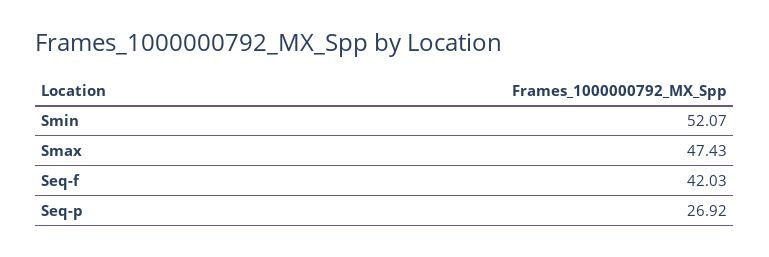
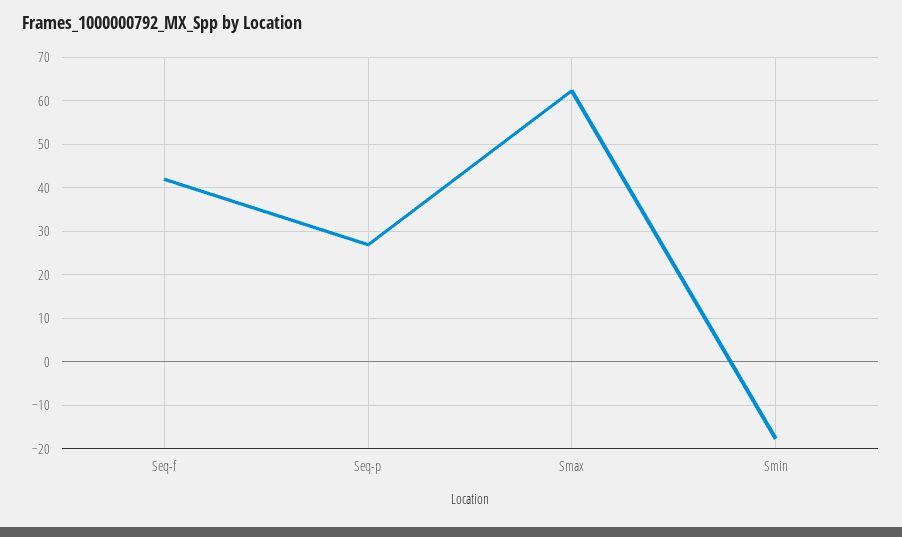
  {
-   "Smin": 52.07,
+   "Smin": -18,
-   "Smax": 47.43,
+   "Smax": 62,
    "Seq-f": 42.03,
    "Seq-p": 26.92
  }

